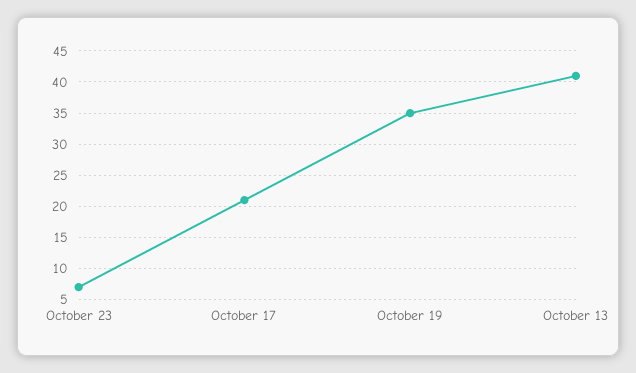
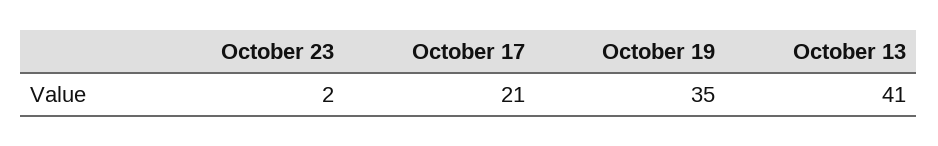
  {
-   "October 23": 7,
+   "October 23": 2,
    "October 17": 21,
    "October 19": 35,
    "October 13": 41
  }

